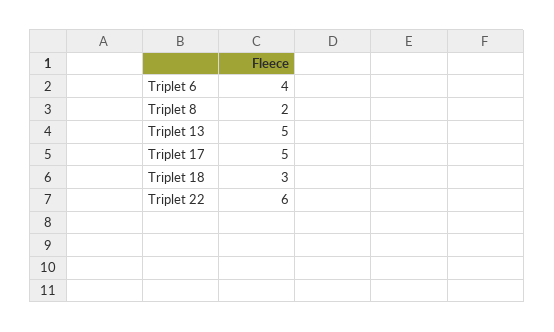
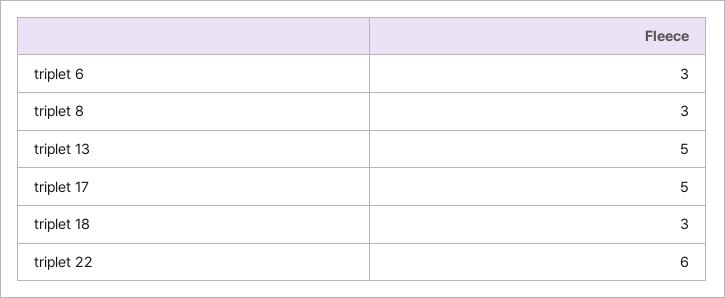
  {
-   "Triplet 6": 4,
+   "Triplet 6": 3,
-   "Triplet 8": 2,
+   "Triplet 8": 3,
    "Triplet 13": 5,
    "Triplet 17": 5,
    "Triplet 18": 3,
    "Triplet 22": 6
  }

